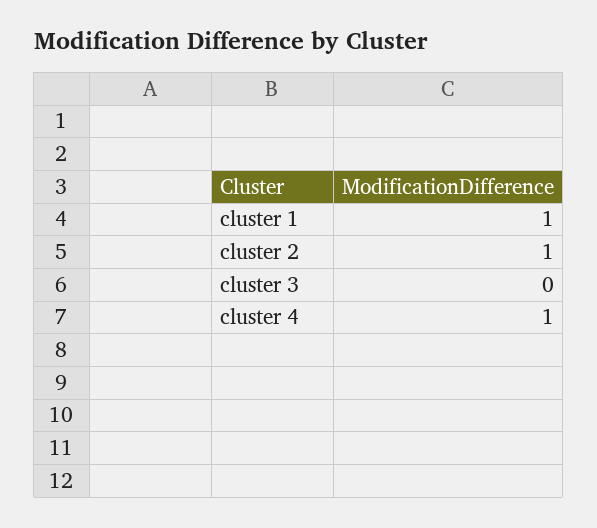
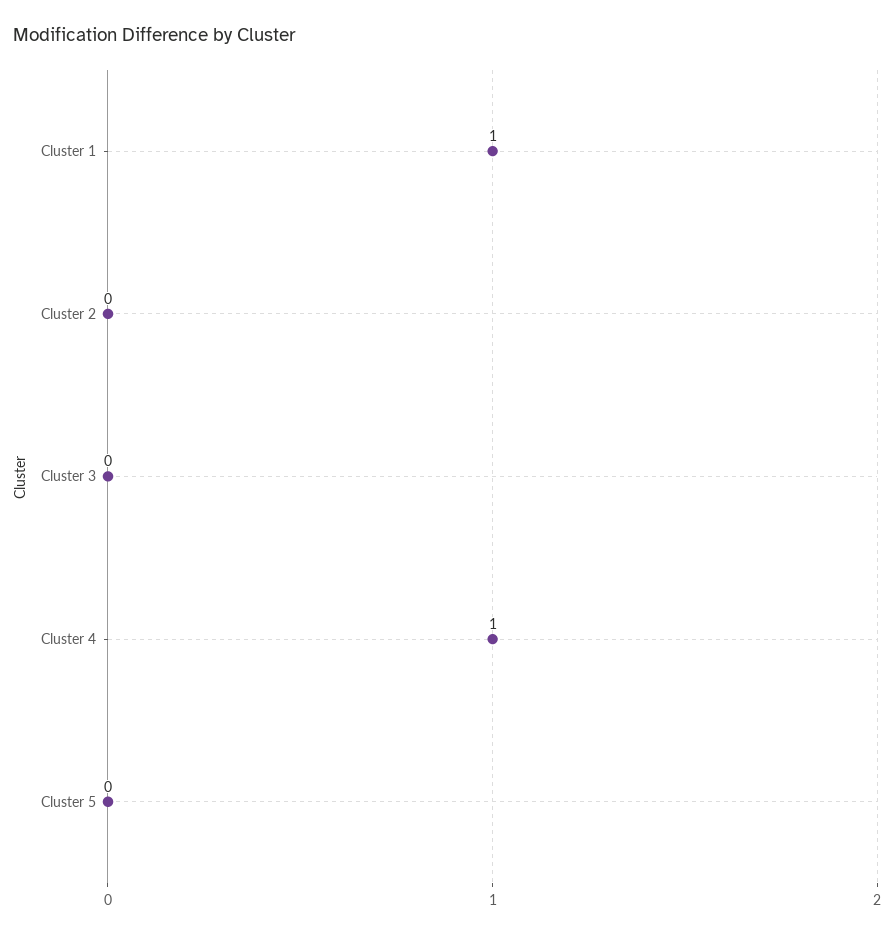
  {
    "cluster 1": 1,
-   "cluster 2": 1,
+   "cluster 2": 0,
    "cluster 3": 0,
-   "cluster 4": 1
+   "cluster 4": 1,
+   "Cluster 5": 0
  }

